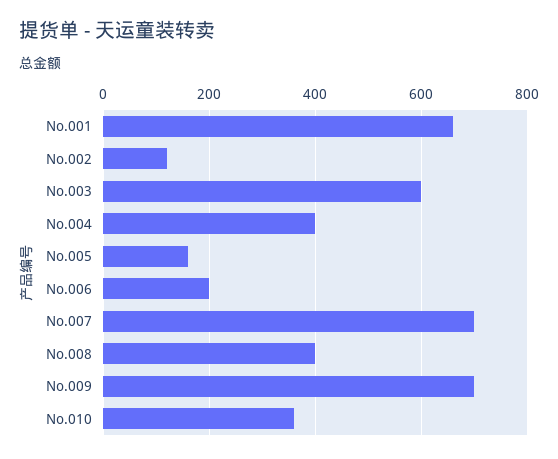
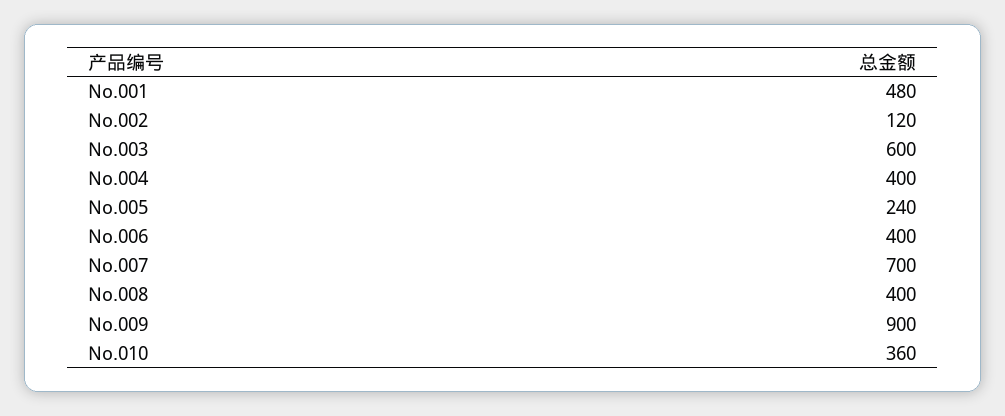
  {
-   "No.001": 660,
+   "No.001": 480,
    "No.002": 120,
    "No.003": 600,
    "No.004": 400,
-   "No.005": 160,
+   "No.005": 240,
-   "No.006": 200,
+   "No.006": 400,
    "No.007": 700,
    "No.008": 400,
-   "No.009": 700,
+   "No.009": 900,
    "No.010": 360
  }

